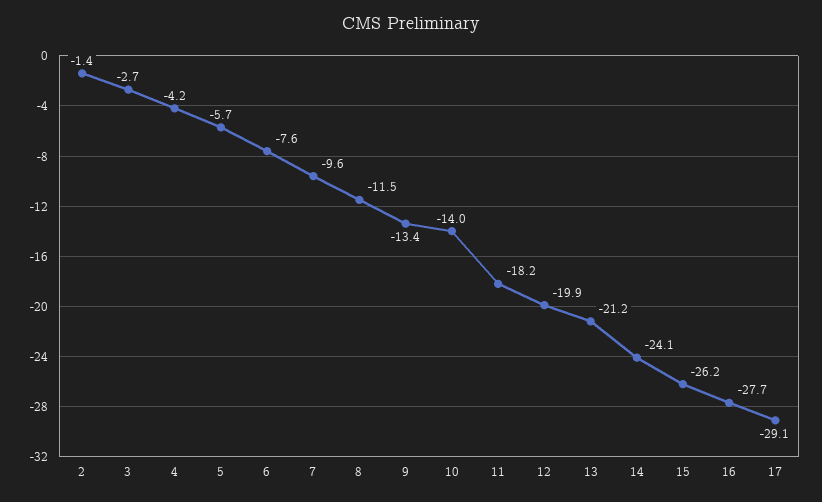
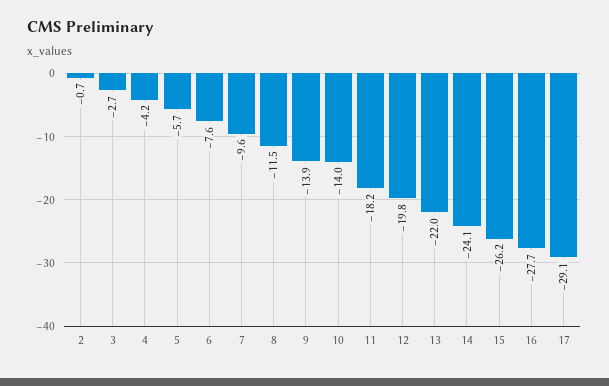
  {
-   "2": -1.4,
+   "2": -0.7,
    "3": -2.7,
    "4": -4.2,
    "5": -5.7,
    "6": -7.6,
    "7": -9.6,
    "8": -11.5,
-   "9": -13.4,
+   "9": -13.9,
    "10": -14,
    "11": -18.2,
-   "12": -19.9,
+   "12": -19.8,
-   "13": -21.2,
+   "13": -22,
    "14": -24.1,
    "15": -26.2,
    "16": -27.7,
    "17": -29.1
  }

